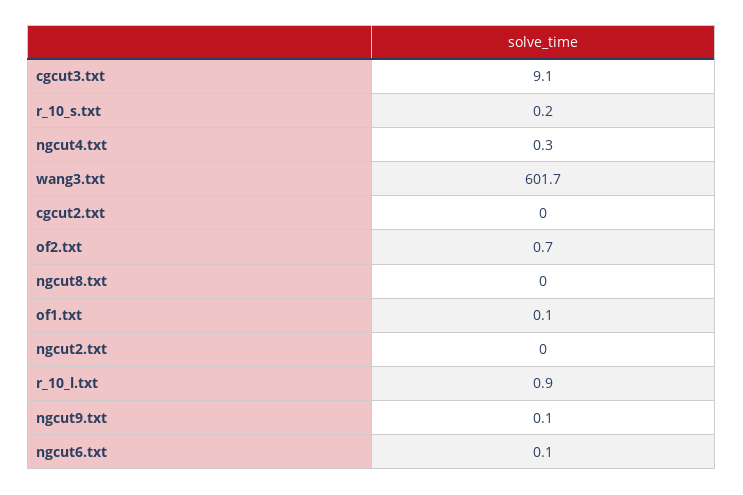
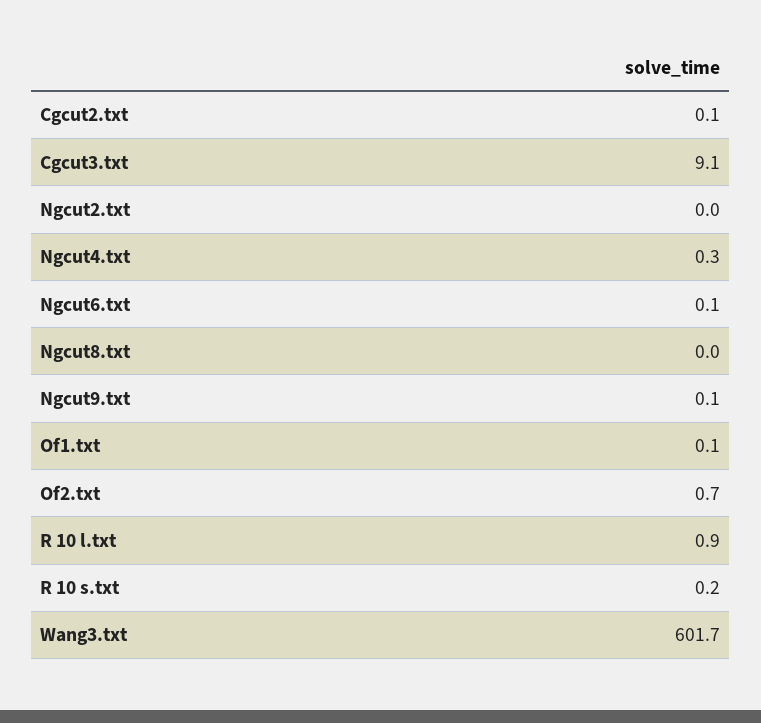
  {
    "cgcut3.txt": 9.1,
    "r_10_s.txt": 0.2,
    "ngcut4.txt": 0.3,
    "wang3.txt": 601.7,
-   "cgcut2.txt": 0,
+   "cgcut2.txt": 0.1,
    "of2.txt": 0.7,
    "ngcut8.txt": 0,
    "of1.txt": 0.1,
    "ngcut2.txt": 0,
    "r_10_l.txt": 0.9,
    "ngcut9.txt": 0.1,
    "ngcut6.txt": 0.1
  }

